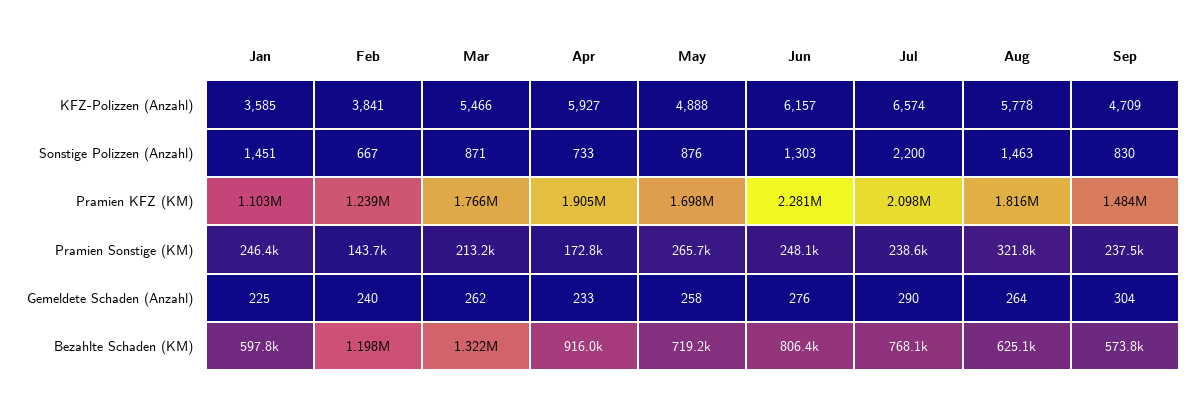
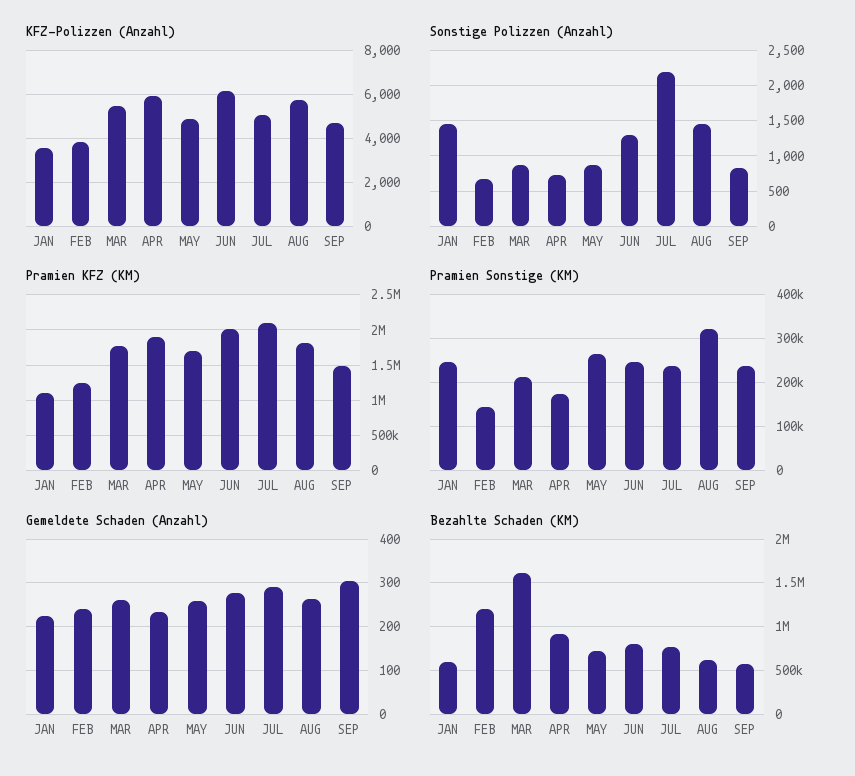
  {
    "KFZ-Polizzen (Anzahl)": {
      "Jan": 3585,
      "Feb": 3841,
      "Mar": 5466,
      "Apr": 5927,
      "May": 4888,
      "Jun": 6157,
-     "Jul": 6574,
+     "Jul": 5000,
      "Aug": 5778,
      "Sep": 4709
    },
    "Sonstige Polizzen (Anzahl)": {
      "Jan": 1451,
      "Feb": 667,
      "Mar": 871,
      "Apr": 733,
      "May": 876,
      "Jun": 1303,
      "Jul": 2200,
      "Aug": 1463,
      "Sep": 830
    },
    "Pramien KFZ (KM)": {
      "Jan": 1103000,
      "Feb": 1239000,
      "Mar": 1766000,
      "Apr": 1905000,
      "May": 1698000,
-     "Jun": 2281000,
+     "Jun": 2000000,
      "Jul": 2098000,
      "Aug": 1816000,
      "Sep": 1484000
    },
    "Pramien Sonstige (KM)": {
      "Jan": 246400,
      "Feb": 143700,
      "Mar": 213200,
      "Apr": 172800,
      "May": 265700,
      "Jun": 248100,
      "Jul": 238600,
      "Aug": 321800,
      "Sep": 237500
    },
    "Gemeldete Schaden (Anzahl)": {
      "Jan": 225,
      "Feb": 240,
      "Mar": 262,
      "Apr": 233,
      "May": 258,
      "Jun": 276,
      "Jul": 290,
      "Aug": 264,
      "Sep": 304
    },
    "Bezahlte Schaden (KM)": {
      "Jan": 597800,
      "Feb": 1198000,
-     "Mar": 1322000,
+     "Mar": 1600000,
      "Apr": 916000,
      "May": 719200,
      "Jun": 806400,
      "Jul": 768100,
      "Aug": 625100,
      "Sep": 573800
    }
  }

